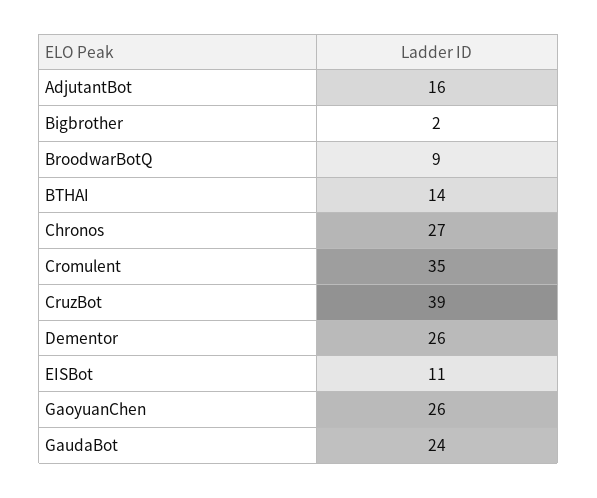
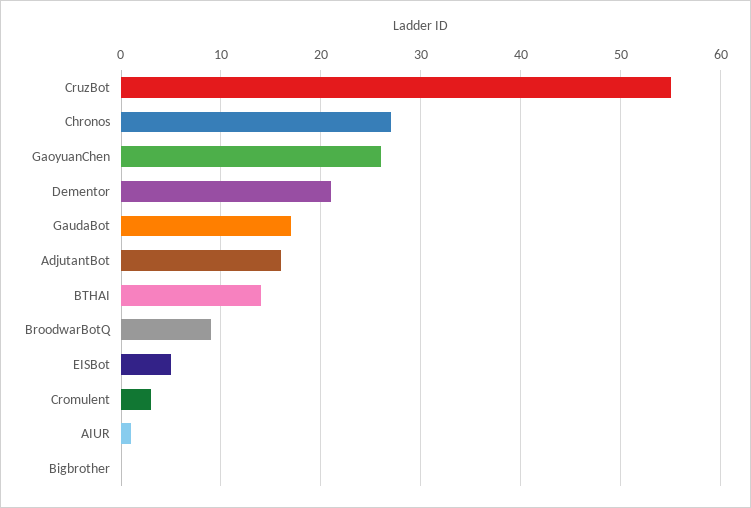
  {
    "AdjutantBot": 16,
-   "Bigbrother": 2,
+   "Bigbrother": 0,
    "BroodwarBotQ": 9,
    "BTHAI": 14,
    "Chronos": 27,
-   "Cromulent": 35,
+   "Cromulent": 3,
-   "CruzBot": 39,
+   "CruzBot": 55,
-   "Dementor": 26,
+   "Dementor": 21,
-   "EISBot": 11,
+   "EISBot": 5,
    "GaoyuanChen": 26,
-   "GaudaBot": 24
+   "GaudaBot": 17,
+   "AIUR": 1
  }

